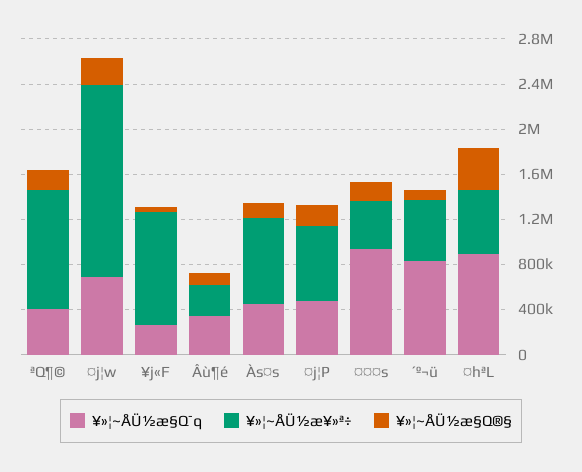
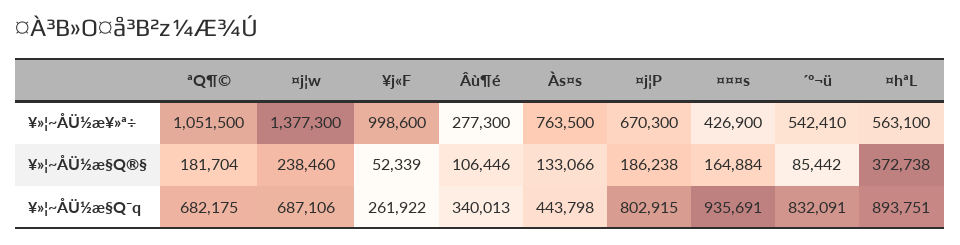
  {
    "¥»¦~ÅÜ½æ§Q¯q": {
-     "ªQ¶©": 400000,
+     "ªQ¶©": 682175,
      "¤j¦w": 687106,
      "¥j«F": 261922,
      "Âù¶é": 340013,
      "Às¤s": 443798,
-     "¤j¦P": 500000,
+     "¤j¦P": 802915,
      "¤¤¤s": 935691,
      "´º¬ü": 832091,
      "¤hªL": 893751
    },
    "¥»¦~ÅÜ½æ¥»ª÷": {
      "ªQ¶©": 1051500,
-     "¤j¦w": 1700000,
+     "¤j¦w": 1377300,
      "¥j«F": 998600,
      "Âù¶é": 277300,
      "Às¤s": 763500,
      "¤j¦P": 670300,
      "¤¤¤s": 426900,
      "´º¬ü": 542410,
      "¤hªL": 563100
    },
    "¥»¦~ÅÜ½æ§Q®§": {
      "ªQ¶©": 181704,
      "¤j¦w": 238460,
      "¥j«F": 52339,
      "Âù¶é": 106446,
      "Às¤s": 133066,
      "¤j¦P": 186238,
      "¤¤¤s": 164884,
      "´º¬ü": 85442,
      "¤hªL": 372738
    }
  }

